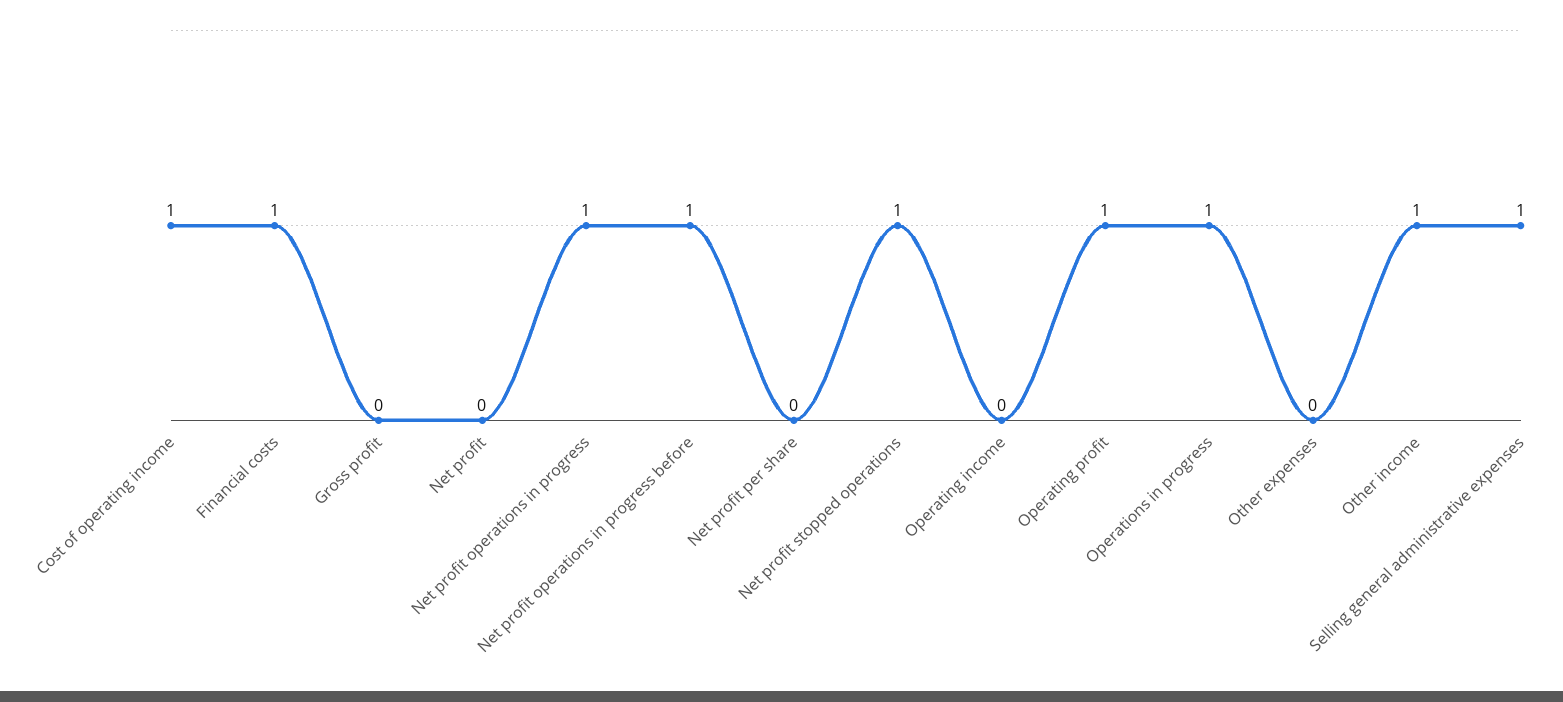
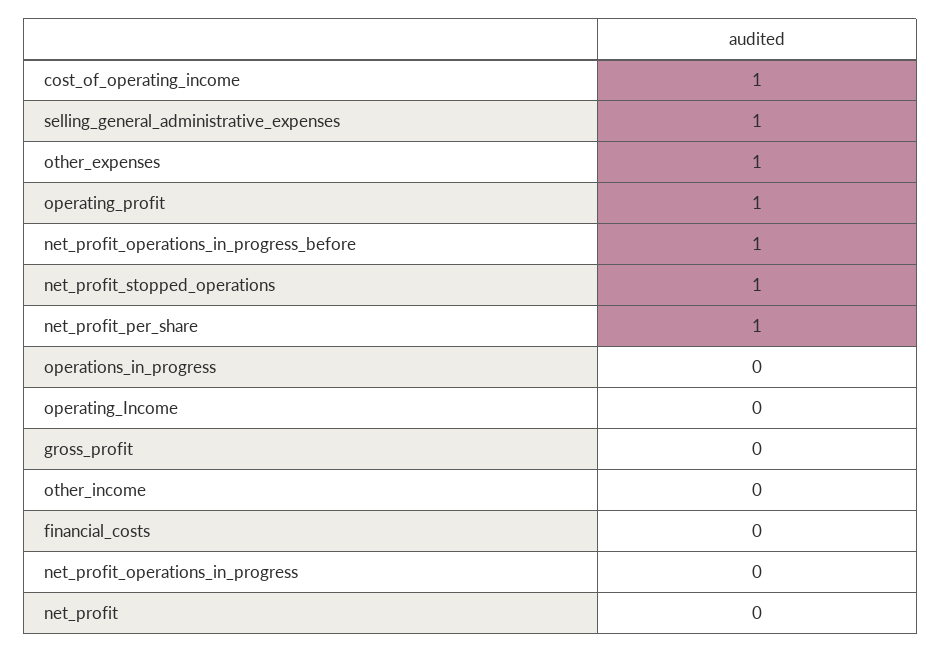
  {
    "Cost of operating income": 1,
-   "Financial costs": 1,
+   "Financial costs": 0,
    "Gross profit": 0,
    "Net profit": 0,
-   "Net profit operations in progress": 1,
+   "Net profit operations in progress": 0,
    "Net profit operations in progress before": 1,
-   "Net profit per share": 0,
+   "Net profit per share": 1,
    "Net profit stopped operations": 1,
    "Operating income": 0,
    "Operating profit": 1,
-   "Operations in progress": 1,
+   "Operations in progress": 0,
-   "Other expenses": 0,
+   "Other expenses": 1,
-   "Other income": 1,
+   "Other income": 0,
    "Selling general administrative expenses": 1
  }

